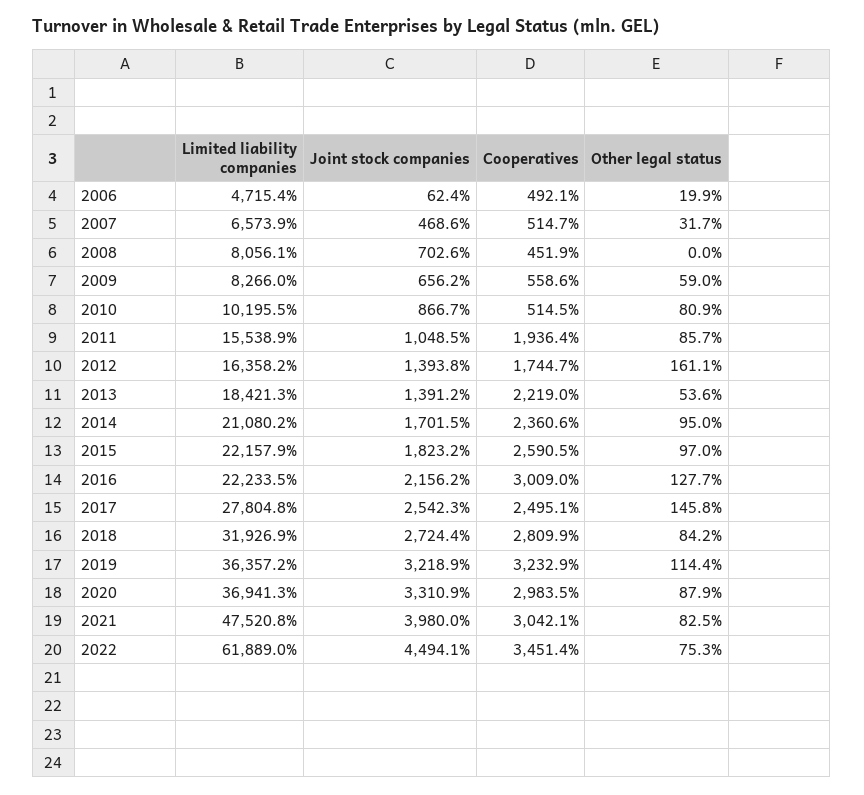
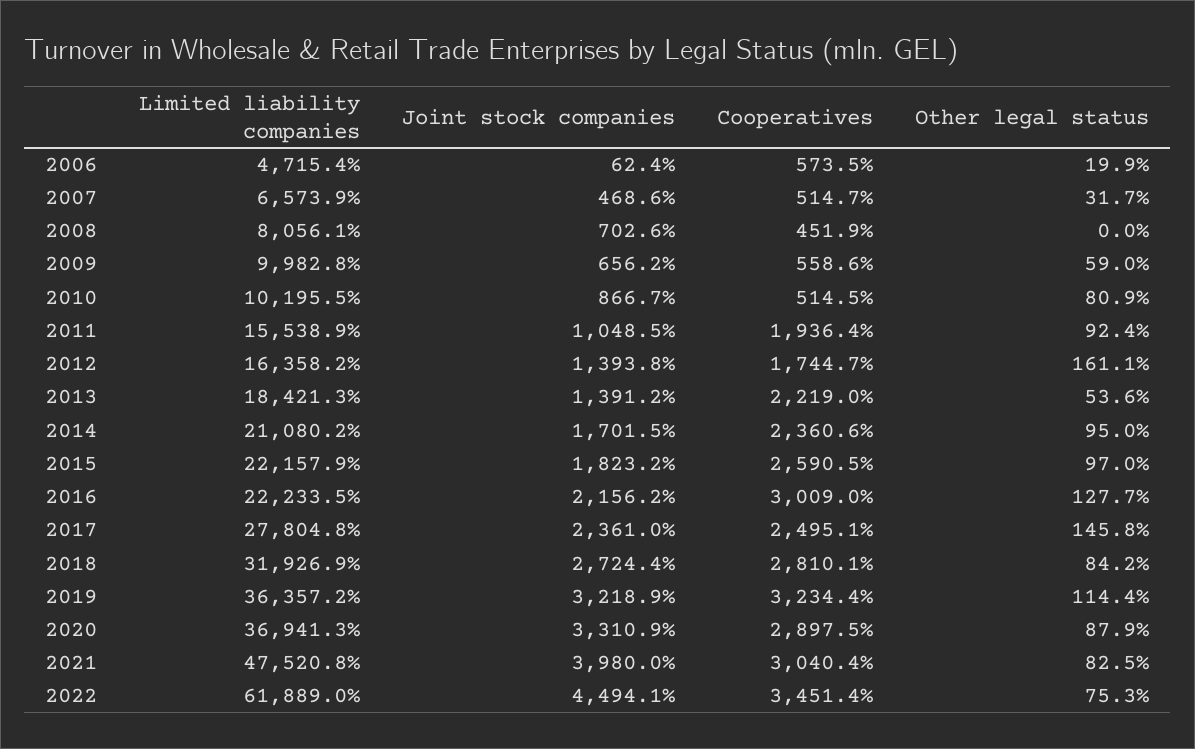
  {
    "Limited liability companies": {
      "2006": 4715.4,
      "2007": 6573.9,
      "2008": 8056.1,
-     "2009": 8266,
+     "2009": 9982.8,
      "2010": 10195.5,
      "2011": 15538.9,
      "2012": 16358.2,
      "2013": 18421.3,
      "2014": 21080.2,
      "2015": 22157.9,
      "2016": 22233.5,
      "2017": 27804.8,
      "2018": 31926.9,
      "2019": 36357.2,
      "2020": 36941.3,
      "2021": 47520.8,
      "2022": 61889
    },
    "Joint stock companies": {
      "2006": 62.4,
      "2007": 468.6,
      "2008": 702.6,
      "2009": 656.2,
      "2010": 866.7,
      "2011": 1048.5,
      "2012": 1393.8,
      "2013": 1391.2,
      "2014": 1701.5,
      "2015": 1823.2,
      "2016": 2156.2,
-     "2017": 2542.3,
+     "2017": 2361,
      "2018": 2724.4,
      "2019": 3218.9,
      "2020": 3310.9,
      "2021": 3980,
      "2022": 4494.1
    },
    "Cooperatives": {
-     "2006": 492.1,
+     "2006": 573.5,
      "2007": 514.7,
      "2008": 451.9,
      "2009": 558.6,
      "2010": 514.5,
      "2011": 1936.4,
      "2012": 1744.7,
      "2013": 2219,
      "2014": 2360.6,
      "2015": 2590.5,
      "2016": 3009,
      "2017": 2495.1,
-     "2018": 2809.9,
+     "2018": 2810.1,
-     "2019": 3232.9,
+     "2019": 3234.4,
-     "2020": 2983.5,
+     "2020": 2897.5,
-     "2021": 3042.1,
+     "2021": 3040.4,
      "2022": 3451.4
    },
    "Other legal status": {
      "2006": 19.9,
      "2007": 31.7,
      "2008": 0,
      "2009": 59,
      "2010": 80.9,
-     "2011": 85.7,
+     "2011": 92.4,
      "2012": 161.1,
      "2013": 53.6,
      "2014": 95,
      "2015": 97,
      "2016": 127.7,
      "2017": 145.8,
      "2018": 84.2,
      "2019": 114.4,
      "2020": 87.9,
      "2021": 82.5,
      "2022": 75.3
    }
  }

